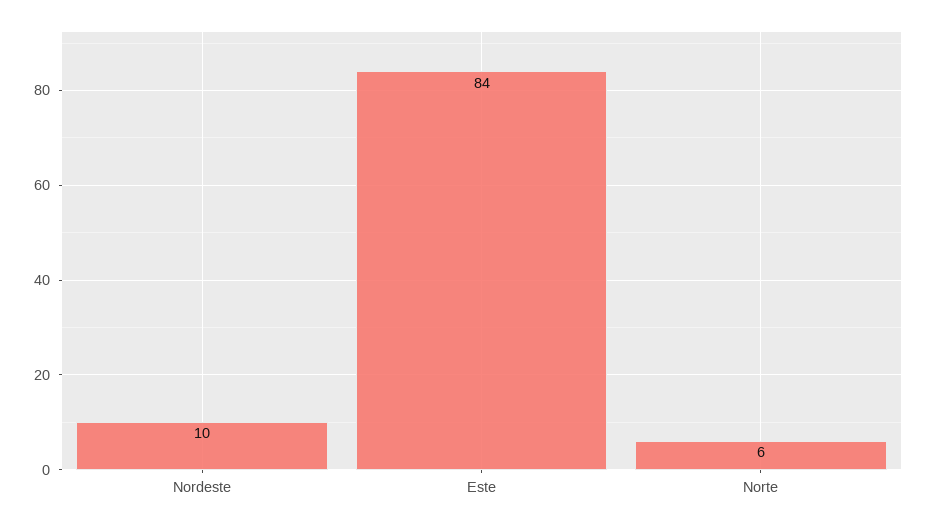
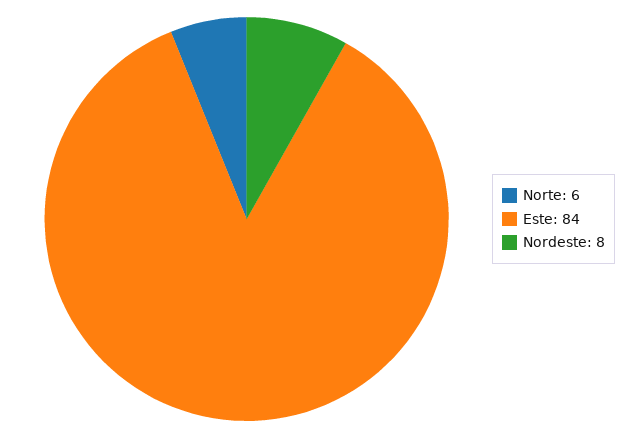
  {
-   "Nordeste": 10,
+   "Nordeste": 8,
    "Este": 84,
    "Norte": 6
  }

